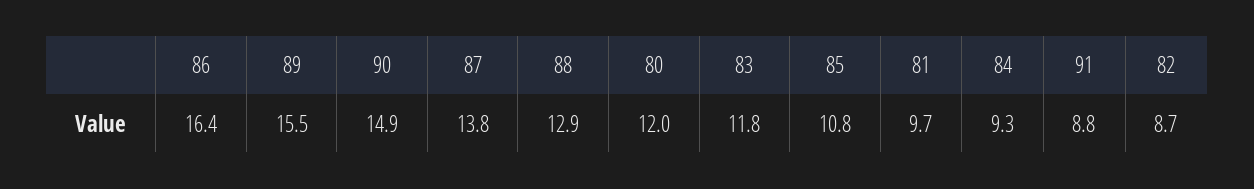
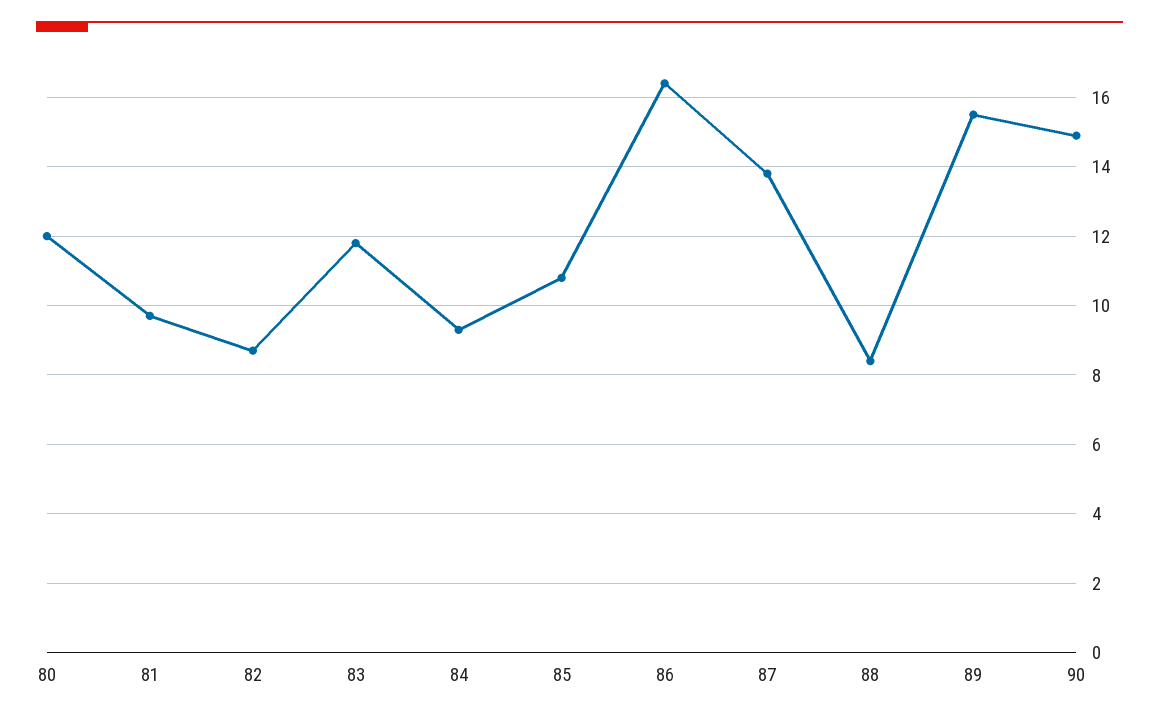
  {
    "86": 16.4,
    "89": 15.5,
    "90": 14.9,
    "87": 13.8,
-   "88": 12.9,
+   "88": 8.5,
    "80": 12,
    "83": 11.8,
    "85": 10.8,
    "81": 9.7,
    "84": 9.3,
-   "91": 8.8,
    "82": 8.7
  }

